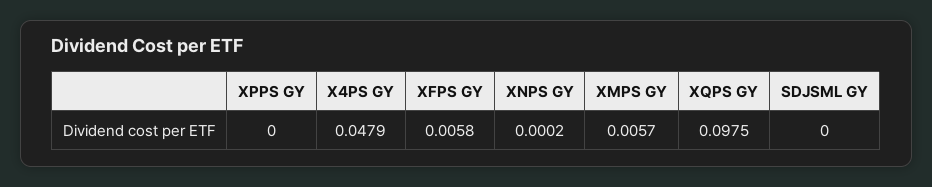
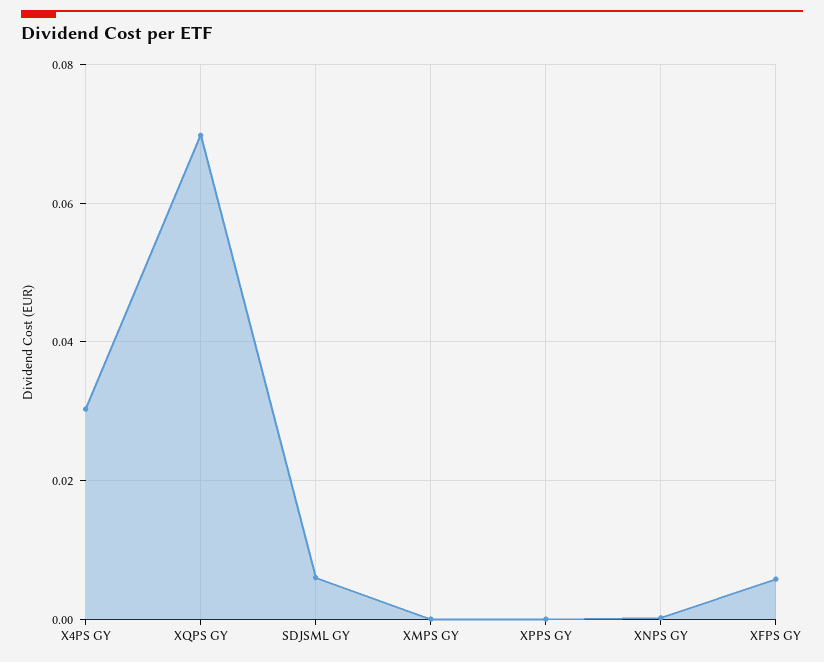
  {
    "XPPS GY": 0,
-   "X4PS GY": 0.0479,
+   "X4PS GY": 0.03,
    "XFPS GY": 0.0058,
    "XNPS GY": 0.0002,
-   "XMPS GY": 0.0057,
+   "XMPS GY": 0,
-   "XQPS GY": 0.0975,
+   "XQPS GY": 0.07,
-   "SDJSML GY": 0
+   "SDJSML GY": 0.006
  }

